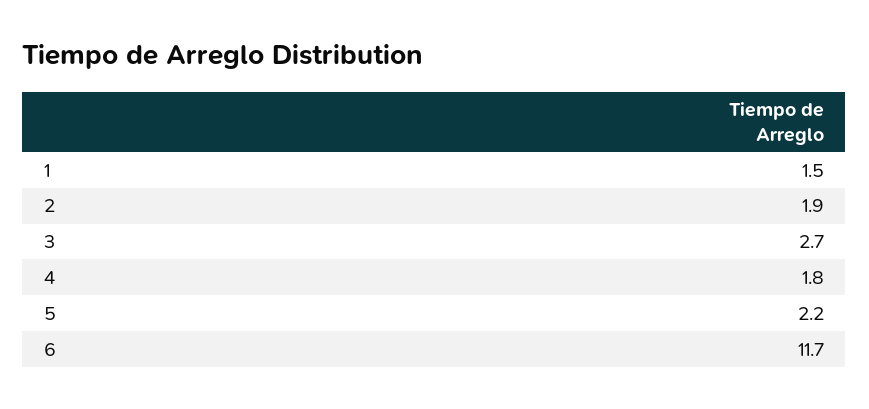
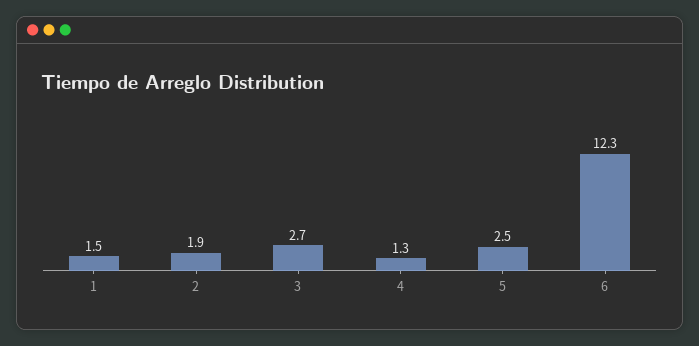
  {
    "1": 1.5,
    "2": 1.9,
    "3": 2.7,
-   "4": 1.8,
+   "4": 1.3,
-   "5": 2.2,
+   "5": 2.5,
-   "6": 11.7
+   "6": 12.3
  }

